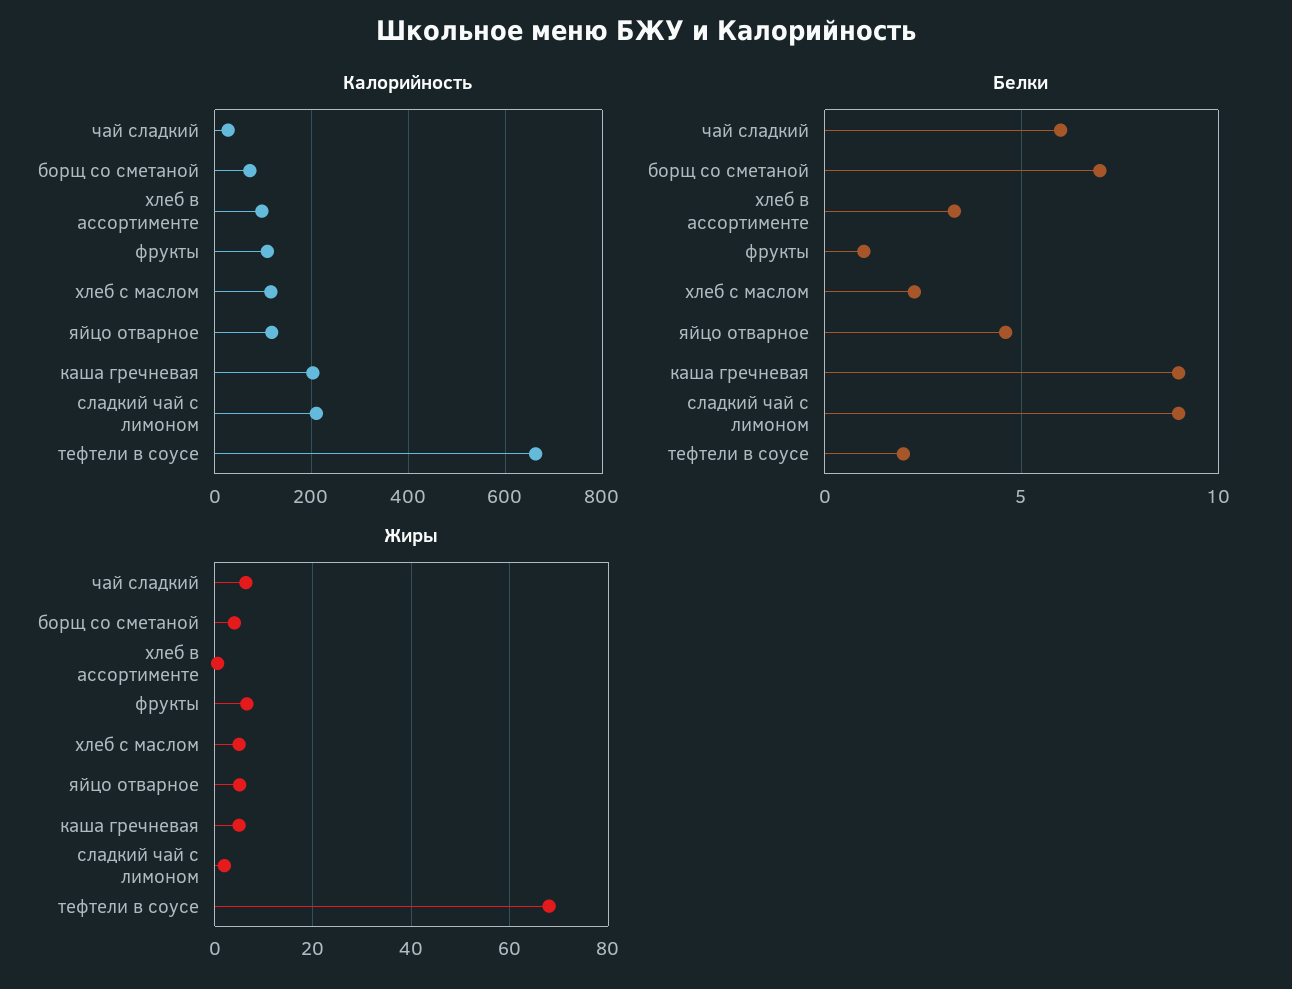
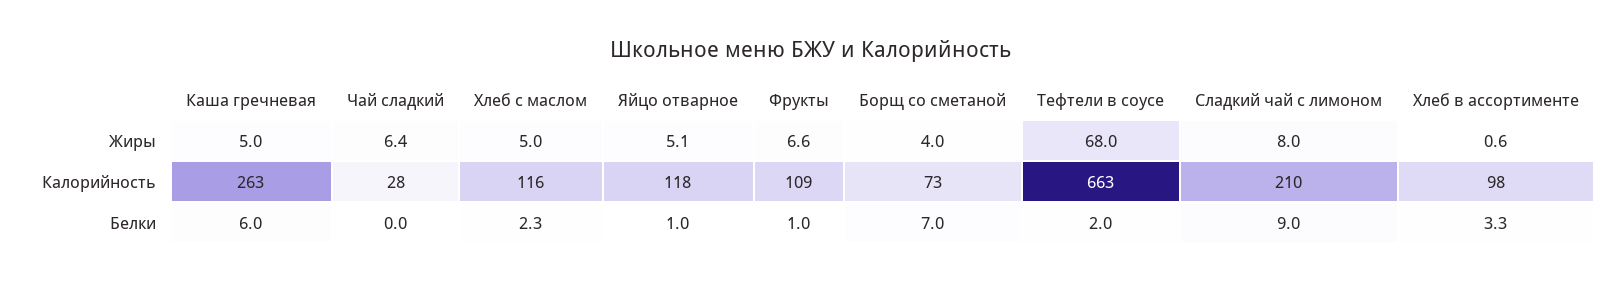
  {
    "Калорийность": {
      "чай сладкий": 28,
      "борщ со сметаной": 73,
      "хлеб в ассортименте": 98,
      "фрукты": 109,
      "хлеб с маслом": 116,
      "яйцо отварное": 118,
-     "каша гречневая": 200,
+     "каша гречневая": 263,
      "сладкий чай с лимоном": 210,
      "тефтели в соусе": 663
    },
    "Белки": {
-     "чай сладкий": 6,
+     "чай сладкий": 0,
      "борщ со сметаной": 7,
      "хлеб в ассортименте": 3.3,
      "фрукты": 1,
      "хлеб с маслом": 2.3,
-     "яйцо отварное": 4.5,
+     "яйцо отварное": 1,
-     "каша гречневая": 9,
+     "каша гречневая": 6,
      "сладкий чай с лимоном": 9,
      "тефтели в соусе": 2
    },
    "Жиры": {
      "чай сладкий": 6.4,
      "борщ со сметаной": 4,
      "хлеб в ассортименте": 0.6,
      "фрукты": 6.6,
      "хлеб с маслом": 5,
      "яйцо отварное": 5.1,
      "каша гречневая": 5,
-     "сладкий чай с лимоном": 2,
+     "сладкий чай с лимоном": 8,
      "тефтели в соусе": 68
    }
  }

